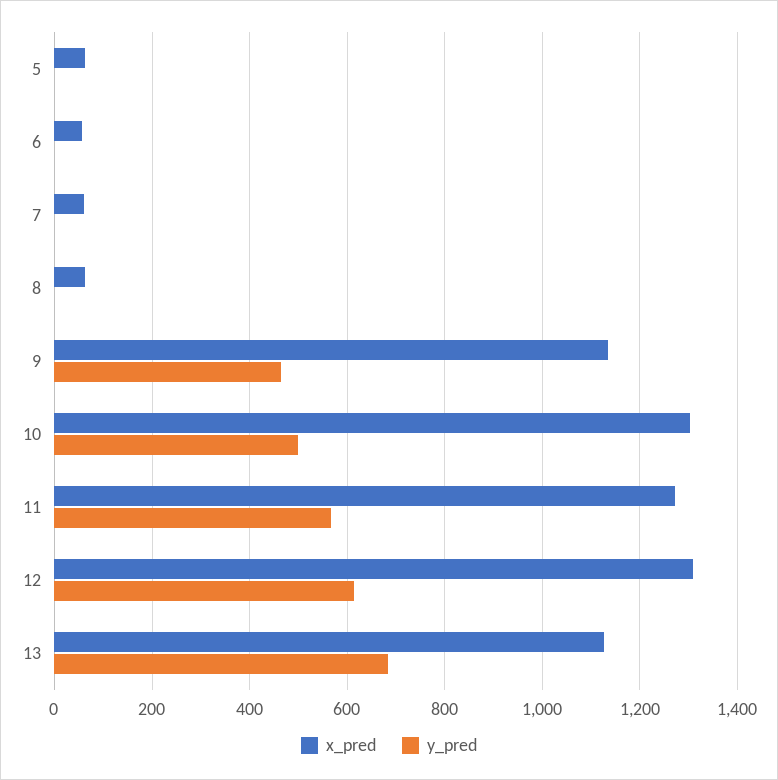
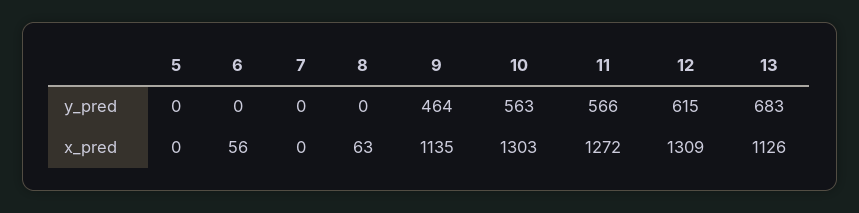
  {
    "x_pred": {
-     "5": 60,
+     "5": 0,
      "6": 56,
-     "7": 60,
+     "7": 0,
      "8": 63,
      "9": 1135,
      "10": 1303,
      "11": 1272,
      "12": 1309,
      "13": 1126
    },
    "y_pred": {
      "5": 0,
      "6": 0,
      "7": 0,
      "8": 0,
      "9": 464,
-     "10": 500,
+     "10": 563,
      "11": 566,
      "12": 615,
      "13": 683
    }
  }

